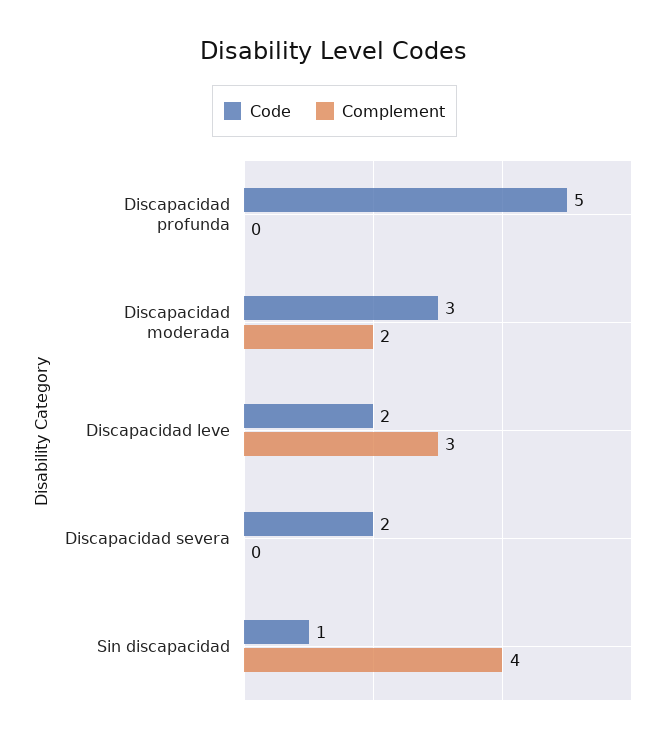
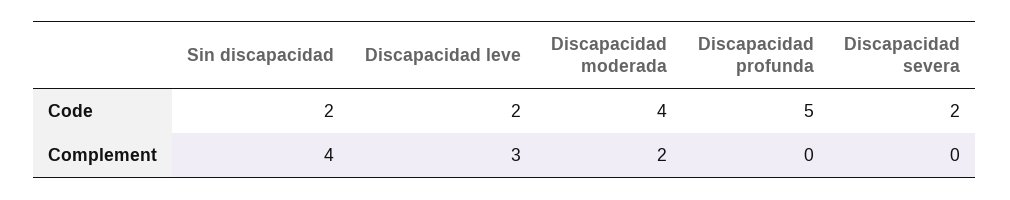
  {
    "Code": {
      "Discapacidad profunda": 5,
-     "Discapacidad moderada": 3,
+     "Discapacidad moderada": 4,
      "Discapacidad leve": 2,
      "Discapacidad severa": 2,
-     "Sin discapacidad": 1
+     "Sin discapacidad": 2
    },
    "Complement": {
      "Discapacidad profunda": 0,
      "Discapacidad moderada": 2,
      "Discapacidad leve": 3,
      "Discapacidad severa": 0,
      "Sin discapacidad": 4
    }
  }

